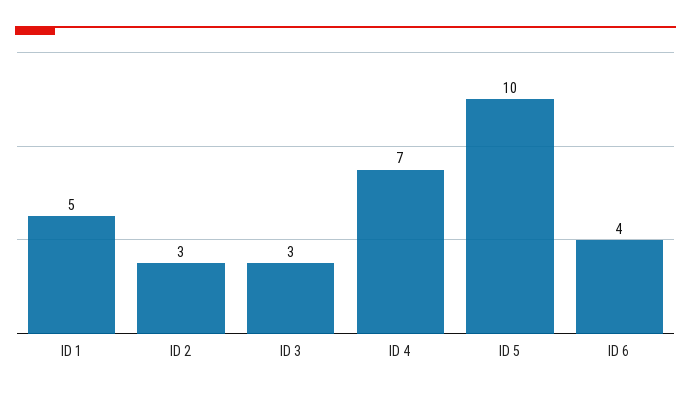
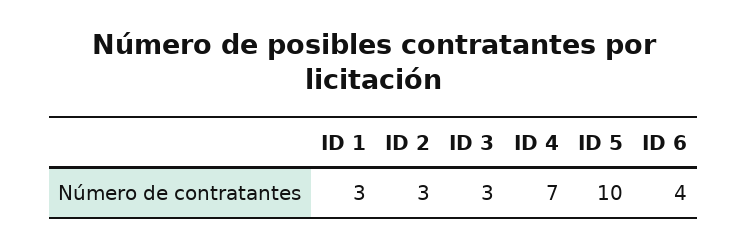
  {
-   "ID 1": 5,
+   "ID 1": 3,
    "ID 2": 3,
    "ID 3": 3,
    "ID 4": 7,
    "ID 5": 10,
    "ID 6": 4
  }

